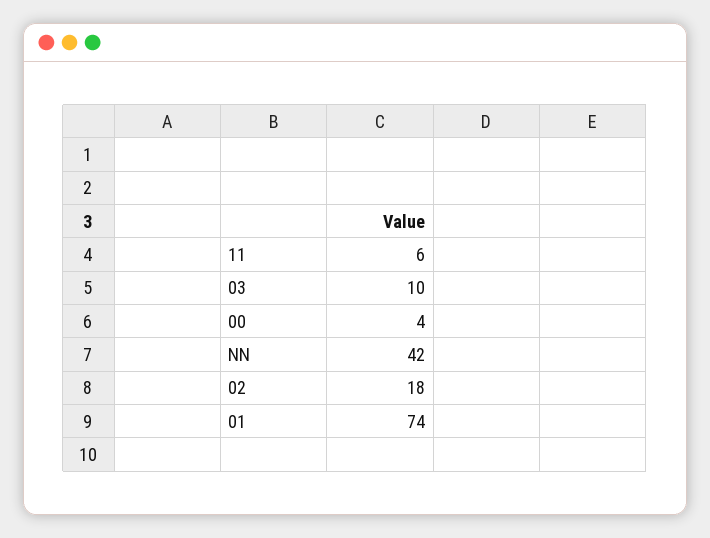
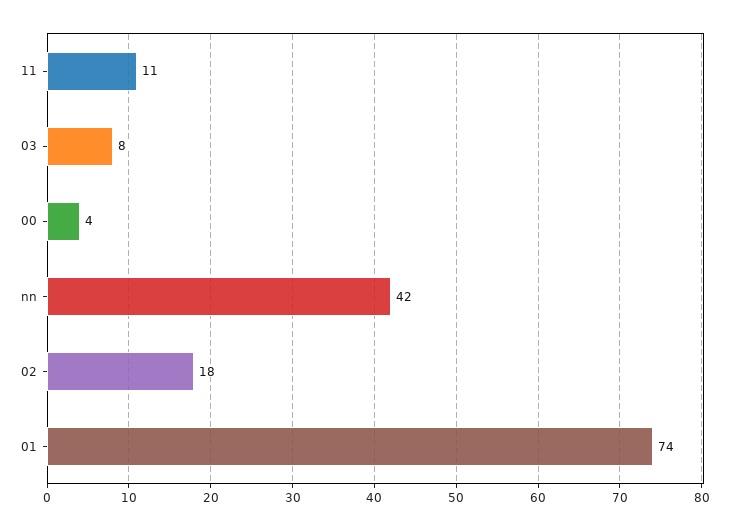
  {
-   "11": 6,
+   "11": 11,
-   "03": 10,
+   "03": 8,
    "00": 4,
    "NN": 42,
    "02": 18,
    "01": 74
  }

